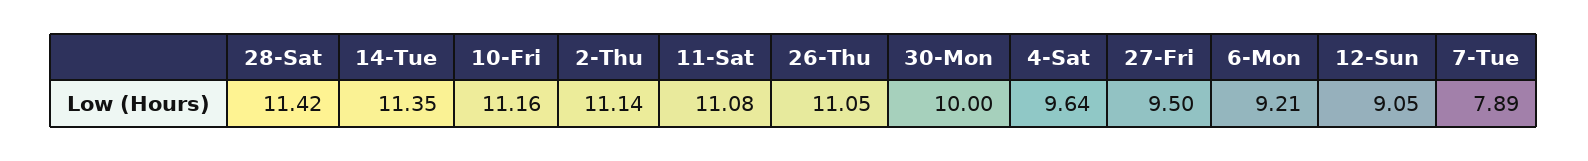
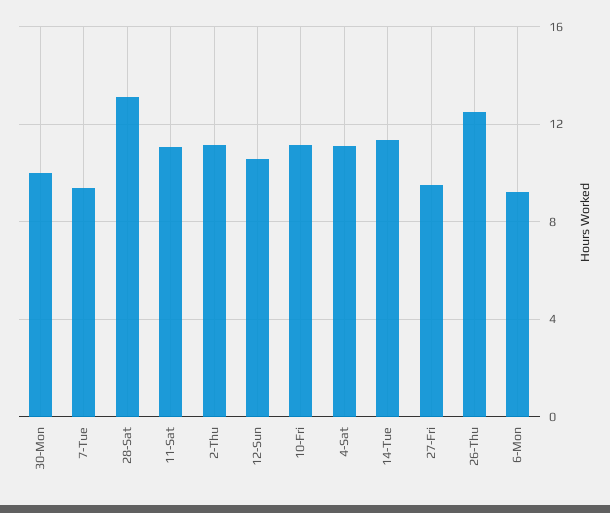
  {
-   "28-Sat": 11.42,
+   "28-Sat": 13,
    "14-Tue": 11.35,
    "10-Fri": 11.16,
    "2-Thu": 11.14,
    "11-Sat": 11.08,
-   "26-Thu": 11.05,
+   "26-Thu": 12.5,
    "30-Mon": 10,
-   "4-Sat": 9.64,
+   "4-Sat": 11,
    "27-Fri": 9.5,
    "6-Mon": 9.21,
-   "12-Sun": 9.05,
+   "12-Sun": 10.5,
-   "7-Tue": 7.89
+   "7-Tue": 9.5
  }

